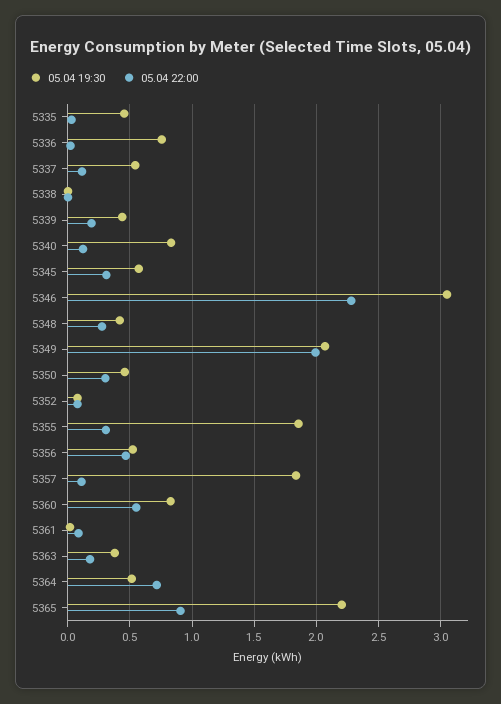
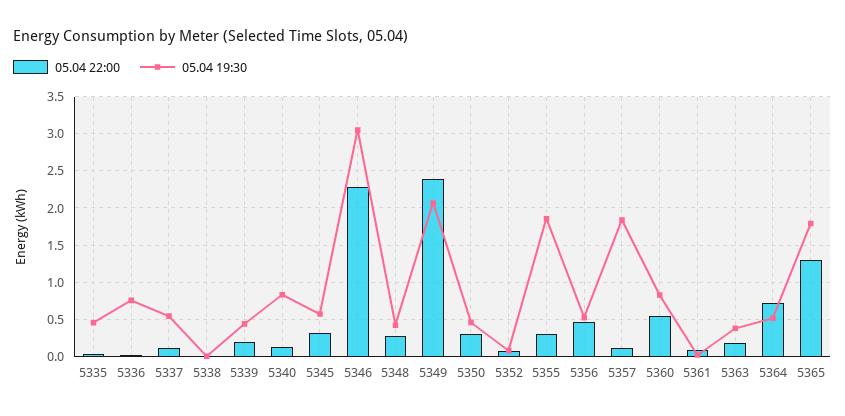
  {
    "05.04 19:30": {
      "5335": 0.45,
      "5336": 0.75,
      "5337": 0.55,
      "5338": 0,
      "5339": 0.45,
      "5340": 0.85,
      "5345": 0.55,
      "5346": 3.05,
      "5348": 0.4,
      "5349": 2.05,
      "5350": 0.45,
      "5352": 0.1,
      "5355": 1.85,
      "5356": 0.5,
      "5357": 1.85,
      "5360": 0.85,
      "5361": 0,
      "5363": 0.4,
      "5364": 0.5,
-     "5365": 2.2
+     "5365": 1.8
    },
    "05.04 22:00": {
      "5335": 0.05,
      "5336": 0,
      "5337": 0.1,
      "5338": 0,
      "5339": 0.2,
      "5340": 0.1,
      "5345": 0.3,
      "5346": 2.3,
      "5348": 0.3,
-     "5349": 2,
+     "5349": 2.4,
      "5350": 0.3,
      "5352": 0.1,
      "5355": 0.3,
      "5356": 0.45,
      "5357": 0.1,
      "5360": 0.55,
      "5361": 0.1,
      "5363": 0.2,
      "5364": 0.7,
-     "5365": 0.9
+     "5365": 1.3
    }
  }

